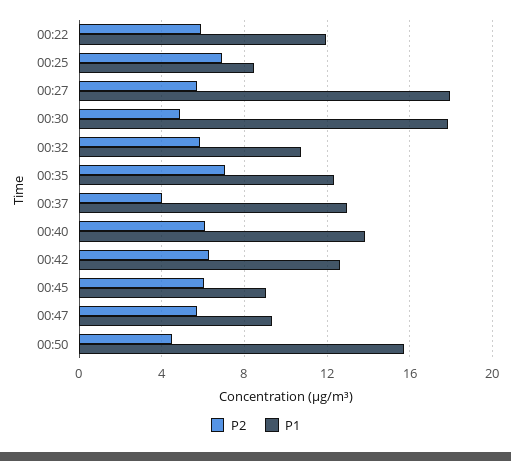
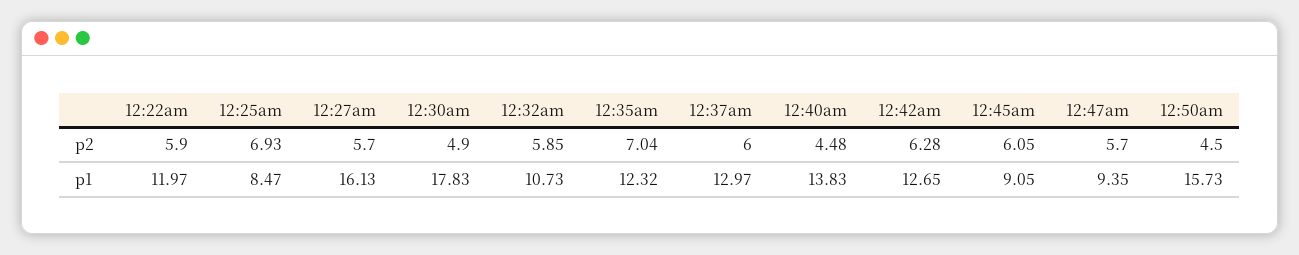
  {
    "P2": {
      "00:22": 5.9,
      "00:25": 6.93,
      "00:27": 5.7,
      "00:30": 4.9,
      "00:32": 5.85,
      "00:35": 7.04,
-     "00:37": 4,
+     "00:37": 6,
-     "00:40": 6,
+     "00:40": 4.48,
      "00:42": 6.28,
      "00:45": 6.05,
      "00:47": 5.7,
      "00:50": 4.5
    },
    "P1": {
      "00:22": 11.97,
      "00:25": 8.47,
-     "00:27": 18,
+     "00:27": 16.13,
      "00:30": 17.83,
      "00:32": 10.73,
      "00:35": 12.32,
      "00:37": 12.97,
      "00:40": 13.83,
      "00:42": 12.65,
      "00:45": 9.05,
      "00:47": 9.35,
      "00:50": 15.73
    }
  }

